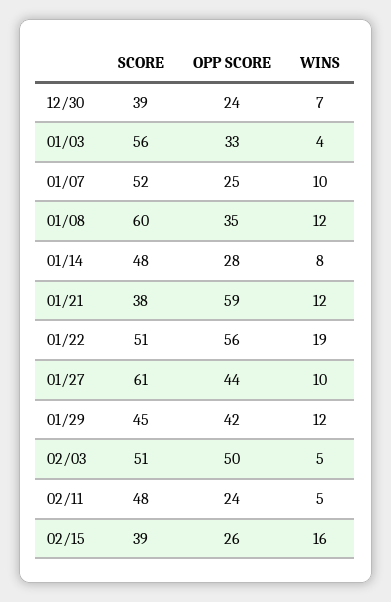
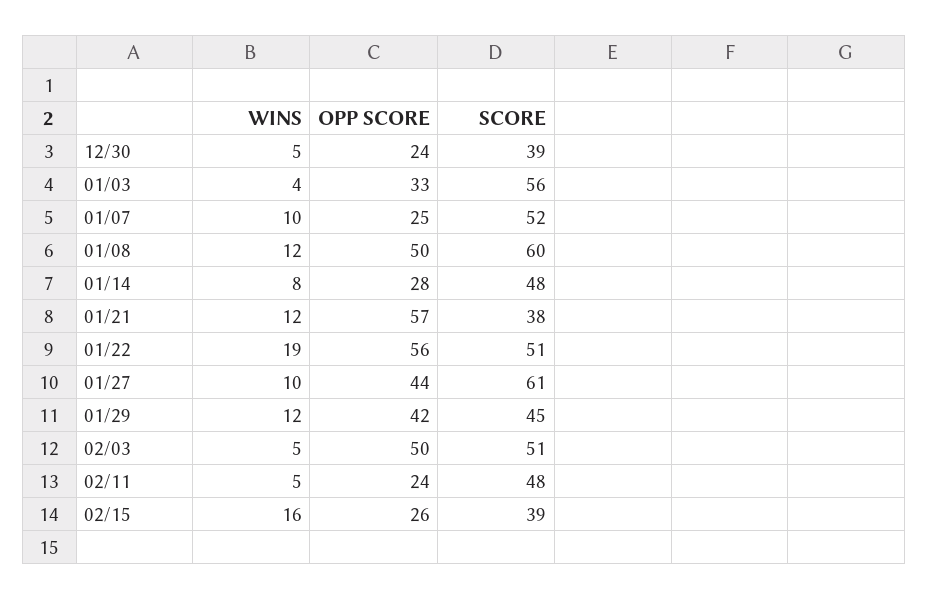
  {
    "SCORE": {
      "12/30": 39,
      "01/03": 56,
      "01/07": 52,
      "01/08": 60,
      "01/14": 48,
      "01/21": 38,
      "01/22": 51,
      "01/27": 61,
      "01/29": 45,
      "02/03": 51,
      "02/11": 48,
      "02/15": 39
    },
    "OPP SCORE": {
      "12/30": 24,
      "01/03": 33,
      "01/07": 25,
-     "01/08": 35,
+     "01/08": 50,
      "01/14": 28,
-     "01/21": 59,
+     "01/21": 57,
      "01/22": 56,
      "01/27": 44,
      "01/29": 42,
      "02/03": 50,
      "02/11": 24,
      "02/15": 26
    },
    "WINS": {
-     "12/30": 7,
+     "12/30": 5,
      "01/03": 4,
      "01/07": 10,
      "01/08": 12,
      "01/14": 8,
      "01/21": 12,
      "01/22": 19,
      "01/27": 10,
      "01/29": 12,
      "02/03": 5,
      "02/11": 5,
      "02/15": 16
    }
  }

